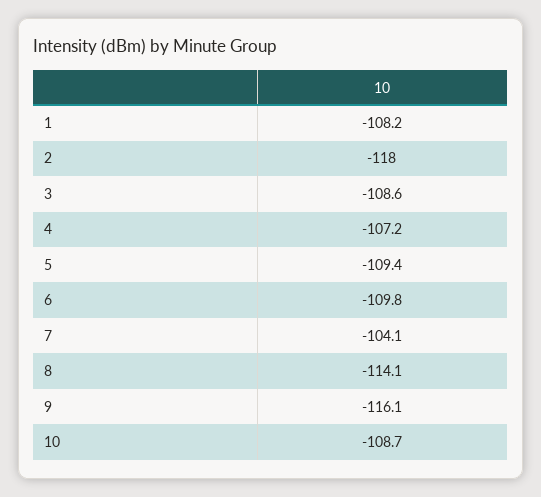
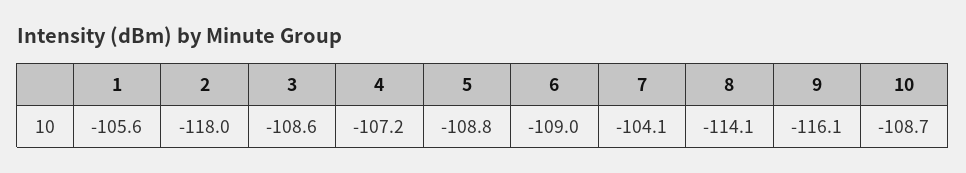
  {
-   "1": -108.2,
+   "1": -105.6,
    "2": -118,
    "3": -108.6,
    "4": -107.2,
-   "5": -109.4,
+   "5": -108.8,
-   "6": -109.8,
+   "6": -109,
    "7": -104.1,
    "8": -114.1,
    "9": -116.1,
    "10": -108.7
  }

